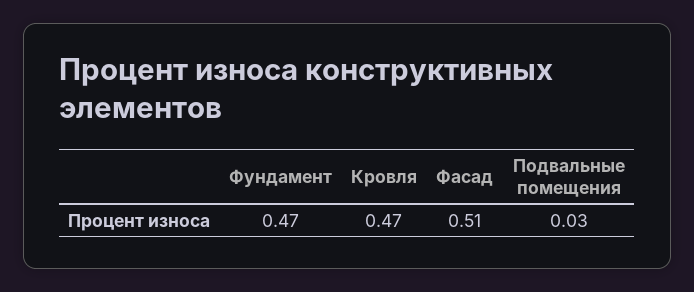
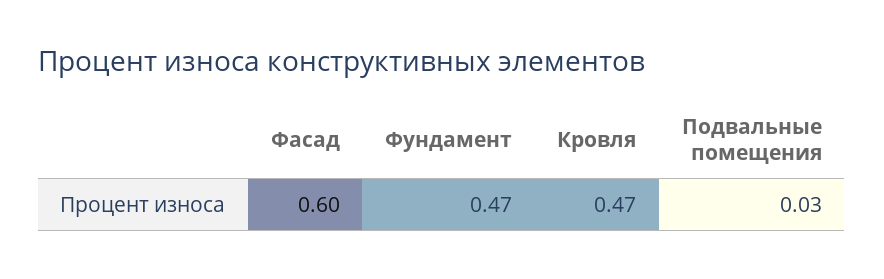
  {
    "Фундамент": 0.47,
    "Кровля": 0.47,
-   "Фасад": 0.51,
+   "Фасад": 0.6,
    "Подвальные помещения": 0.03
  }

